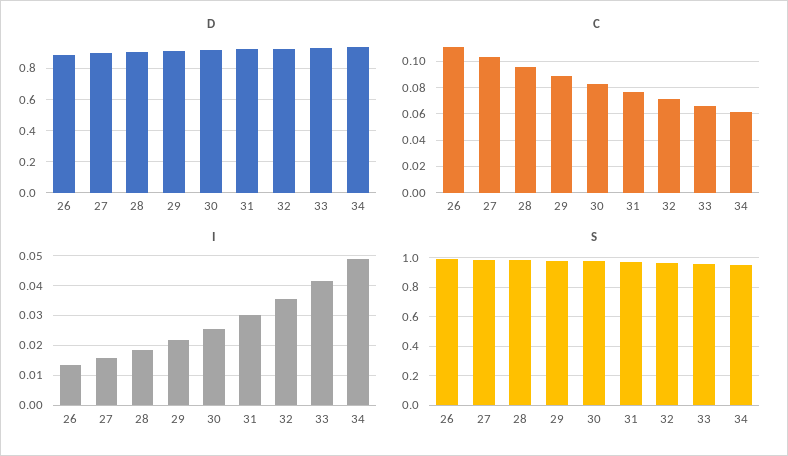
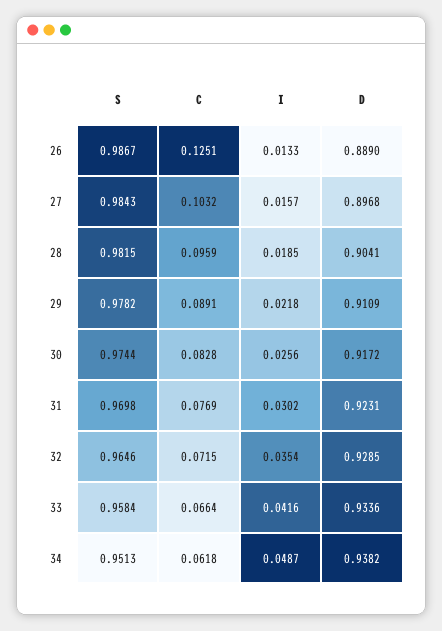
  {
    "D": {
      "26": 0.889,
      "27": 0.8968,
      "28": 0.9041,
      "29": 0.9109,
      "30": 0.9172,
      "31": 0.9231,
      "32": 0.9285,
      "33": 0.9336,
      "34": 0.9382
    },
    "C": {
-     "26": 0.11,
+     "26": 0.1251,
      "27": 0.1032,
      "28": 0.0959,
      "29": 0.0891,
      "30": 0.0828,
      "31": 0.0769,
      "32": 0.0715,
      "33": 0.0664,
      "34": 0.0618
    },
    "I": {
      "26": 0.0133,
      "27": 0.0157,
      "28": 0.0185,
      "29": 0.0218,
      "30": 0.0256,
      "31": 0.0302,
      "32": 0.0354,
      "33": 0.0416,
      "34": 0.0487
    },
    "S": {
      "26": 0.9867,
      "27": 0.9843,
      "28": 0.9815,
      "29": 0.9782,
      "30": 0.9744,
      "31": 0.9698,
      "32": 0.9646,
      "33": 0.9584,
      "34": 0.9513
    }
  }

